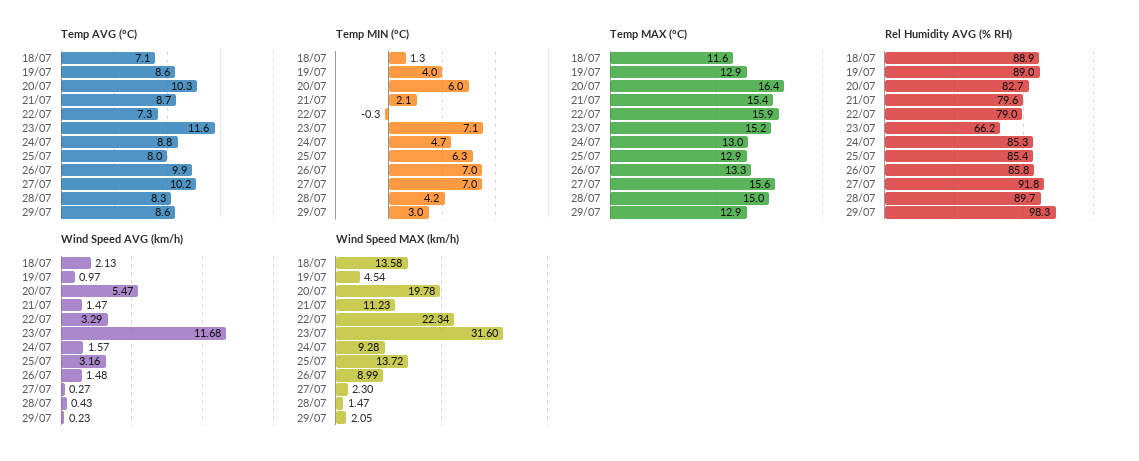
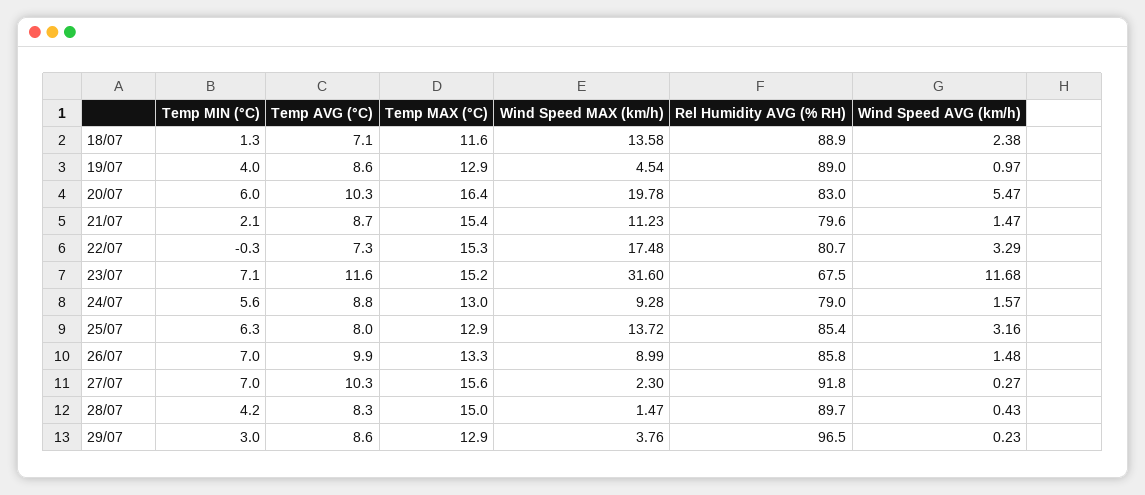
  {
    "Temp AVG (°C)": {
      "18/07": 7.1,
      "19/07": 8.6,
      "20/07": 10.3,
      "21/07": 8.7,
      "22/07": 7.3,
      "23/07": 11.6,
      "24/07": 8.8,
      "25/07": 8,
      "26/07": 9.9,
-     "27/07": 10.2,
+     "27/07": 10.3,
      "28/07": 8.3,
      "29/07": 8.6
    },
    "Temp MIN (°C)": {
      "18/07": 1.3,
      "19/07": 4,
      "20/07": 6,
      "21/07": 2.1,
      "22/07": -0.3,
      "23/07": 7.1,
-     "24/07": 4.7,
+     "24/07": 5.6,
      "25/07": 6.3,
      "26/07": 7,
      "27/07": 7,
      "28/07": 4.2,
      "29/07": 3
    },
    "Temp MAX (°C)": {
      "18/07": 11.6,
      "19/07": 12.9,
      "20/07": 16.4,
      "21/07": 15.4,
-     "22/07": 15.9,
+     "22/07": 15.3,
      "23/07": 15.2,
      "24/07": 13,
      "25/07": 12.9,
      "26/07": 13.3,
      "27/07": 15.6,
      "28/07": 15,
      "29/07": 12.9
    },
    "Rel Humidity AVG (% RH)": {
      "18/07": 88.9,
      "19/07": 89,
-     "20/07": 82.7,
+     "20/07": 83,
      "21/07": 79.6,
-     "22/07": 79,
+     "22/07": 80.7,
-     "23/07": 66.2,
+     "23/07": 67.5,
-     "24/07": 85.3,
+     "24/07": 79,
      "25/07": 85.4,
      "26/07": 85.8,
      "27/07": 91.8,
      "28/07": 89.7,
-     "29/07": 98.3
+     "29/07": 96.5
    },
    "Wind Speed AVG (km/h)": {
-     "18/07": 2.13,
+     "18/07": 2.38,
      "19/07": 0.97,
      "20/07": 5.47,
      "21/07": 1.47,
      "22/07": 3.29,
      "23/07": 11.68,
      "24/07": 1.57,
      "25/07": 3.16,
      "26/07": 1.48,
      "27/07": 0.27,
      "28/07": 0.43,
      "29/07": 0.23
    },
    "Wind Speed MAX (km/h)": {
      "18/07": 13.58,
      "19/07": 4.54,
      "20/07": 19.78,
      "21/07": 11.23,
-     "22/07": 22.34,
+     "22/07": 17.48,
      "23/07": 31.6,
      "24/07": 9.28,
      "25/07": 13.72,
      "26/07": 8.99,
      "27/07": 2.3,
      "28/07": 1.47,
-     "29/07": 2.05
+     "29/07": 3.76
    }
  }

